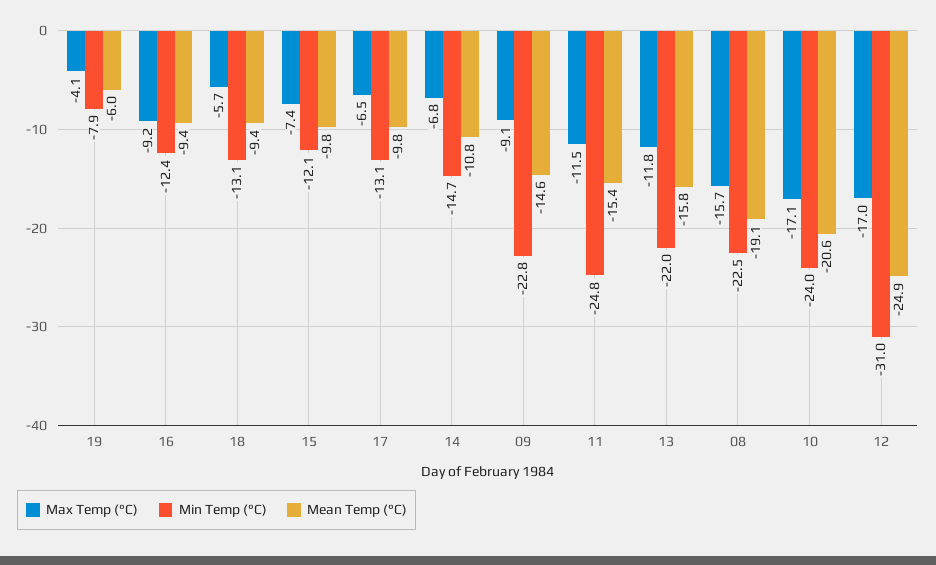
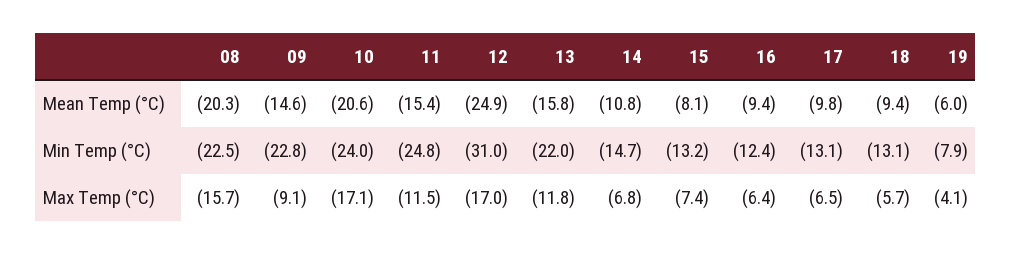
  {
    "Max Temp (°C)": {
      "19": -4.1,
-     "16": -9.2,
+     "16": -6.4,
      "18": -5.7,
      "15": -7.4,
      "17": -6.5,
      "14": -6.8,
      "09": -9.1,
      "11": -11.5,
      "13": -11.8,
      "08": -15.7,
      "10": -17.1,
      "12": -17
    },
    "Min Temp (°C)": {
      "19": -7.9,
      "16": -12.4,
      "18": -13.1,
-     "15": -12.1,
+     "15": -13.2,
      "17": -13.1,
      "14": -14.7,
      "09": -22.8,
      "11": -24.8,
      "13": -22,
      "08": -22.5,
      "10": -24,
      "12": -31
    },
    "Mean Temp (°C)": {
      "19": -6,
      "16": -9.4,
      "18": -9.4,
-     "15": -9.8,
+     "15": -8.1,
      "17": -9.8,
      "14": -10.8,
      "09": -14.6,
      "11": -15.4,
      "13": -15.8,
-     "08": -19.1,
+     "08": -20.3,
      "10": -20.6,
      "12": -24.9
    }
  }

